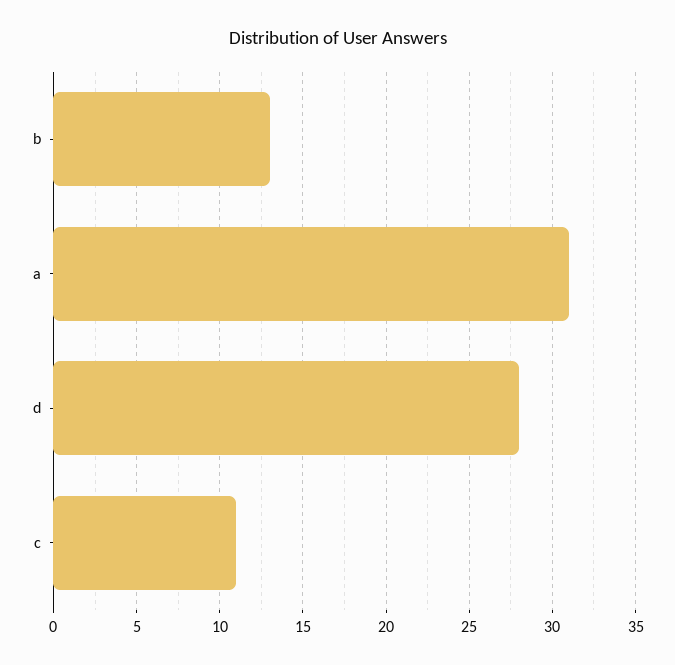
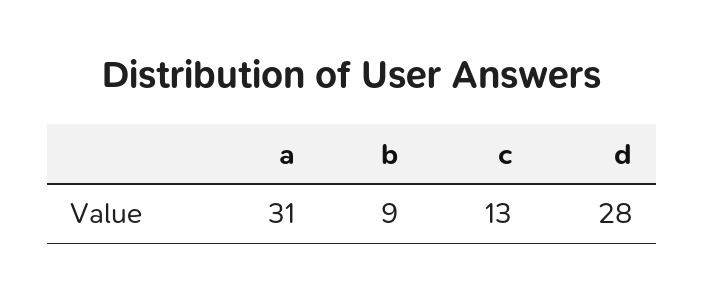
  {
-   "b": 13,
+   "b": 9,
    "a": 31,
    "d": 28,
-   "c": 11
+   "c": 13
  }

